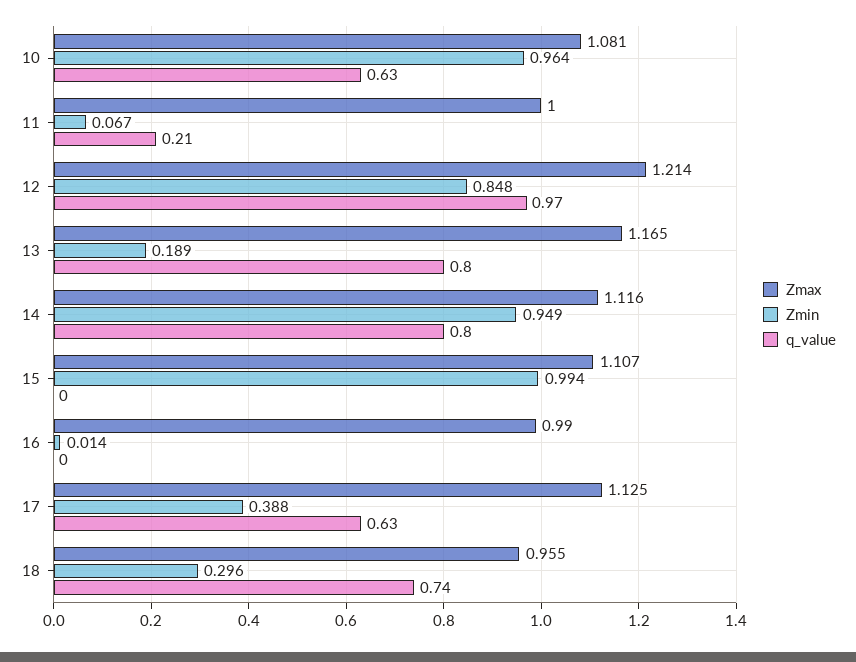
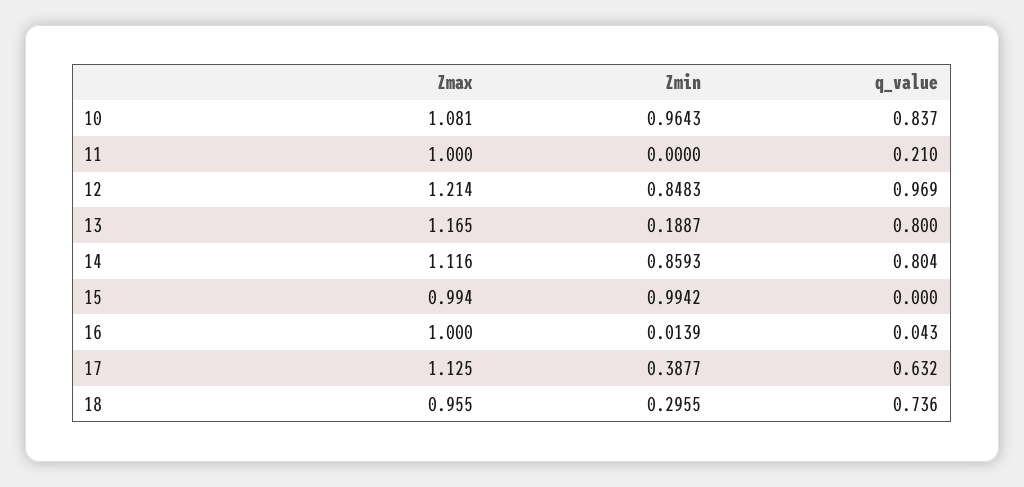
  {
    "Zmax": {
      "10": 1.081,
      "11": 1,
      "12": 1.214,
      "13": 1.165,
      "14": 1.116,
-     "15": 1.107,
+     "15": 0.994,
-     "16": 0.99,
+     "16": 1,
      "17": 1.125,
      "18": 0.955
    },
    "Zmin": {
      "10": 0.9643,
-     "11": 0.067,
+     "11": 0,
      "12": 0.8483,
      "13": 0.1887,
-     "14": 0.949,
+     "14": 0.8593,
      "15": 0.9942,
      "16": 0.0139,
      "17": 0.3877,
      "18": 0.2955
    },
    "q_value": {
-     "10": 0.63,
+     "10": 0.837,
      "11": 0.21,
      "12": 0.969,
      "13": 0.8,
      "14": 0.804,
      "15": 0,
-     "16": 0,
+     "16": 0.043,
      "17": 0.632,
      "18": 0.736
    }
  }

